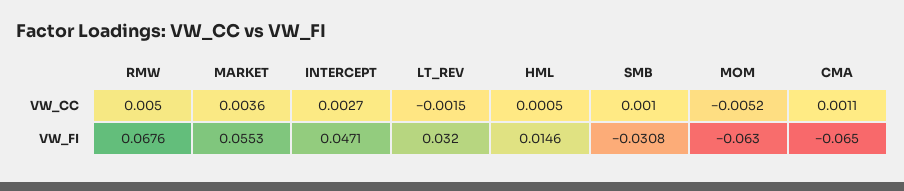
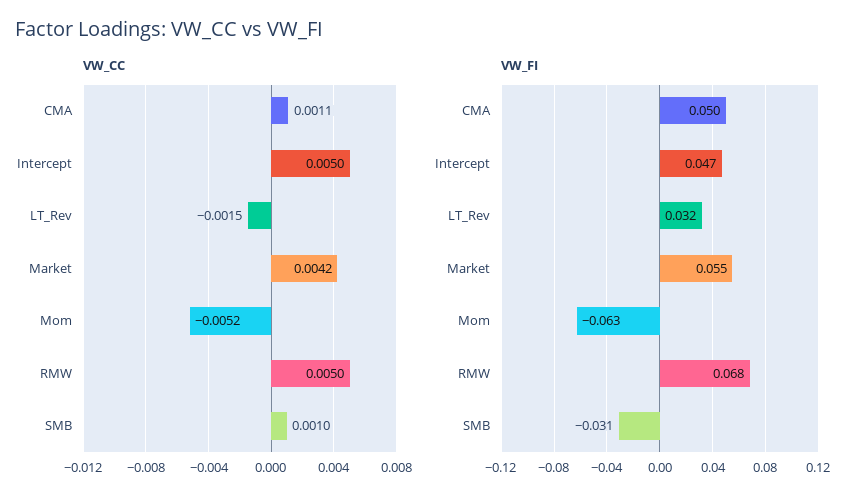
  {
    "VW_CC": {
      "RMW": 0.005,
-     "MARKET": 0.0036,
+     "MARKET": 0.0042,
-     "INTERCEPT": 0.0027,
+     "INTERCEPT": 0.005,
      "LT_REV": -0.0015,
-     "HML": 0.0005,
      "SMB": 0.001,
      "MOM": -0.0052,
      "CMA": 0.0011
    },
    "VW_FI": {
      "RMW": 0.0676,
      "MARKET": 0.0553,
      "INTERCEPT": 0.0471,
      "LT_REV": 0.032,
-     "HML": 0.0146,
      "SMB": -0.0308,
      "MOM": -0.063,
-     "CMA": -0.065
+     "CMA": 0.05
    }
  }

